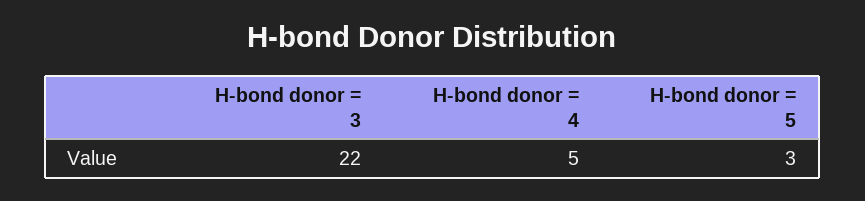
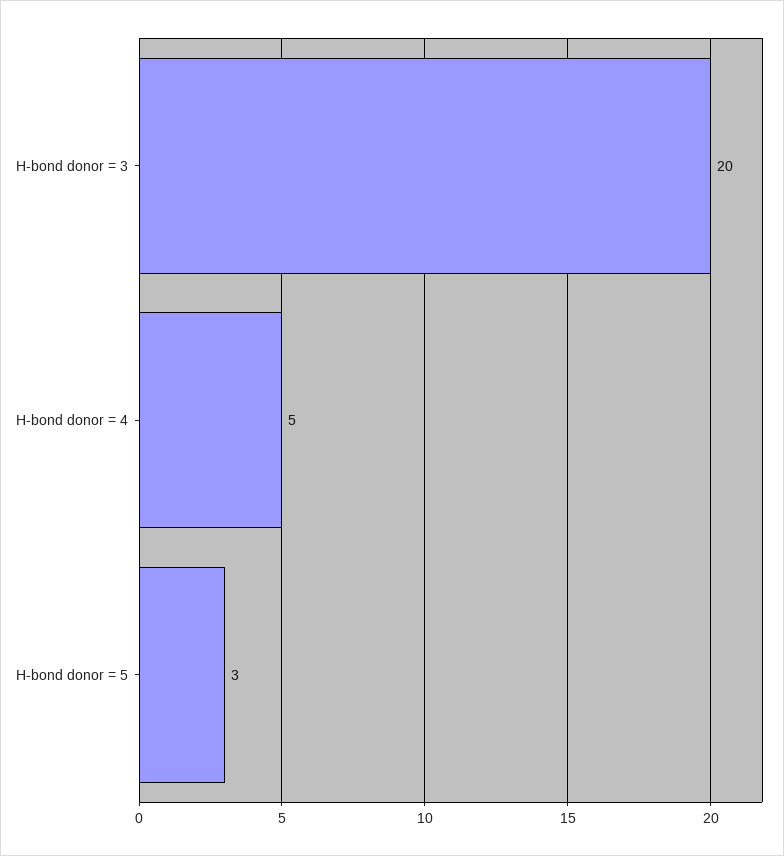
  {
-   "H-bond donor = 3": 22,
+   "H-bond donor = 3": 20,
    "H-bond donor = 4": 5,
    "H-bond donor = 5": 3
  }

